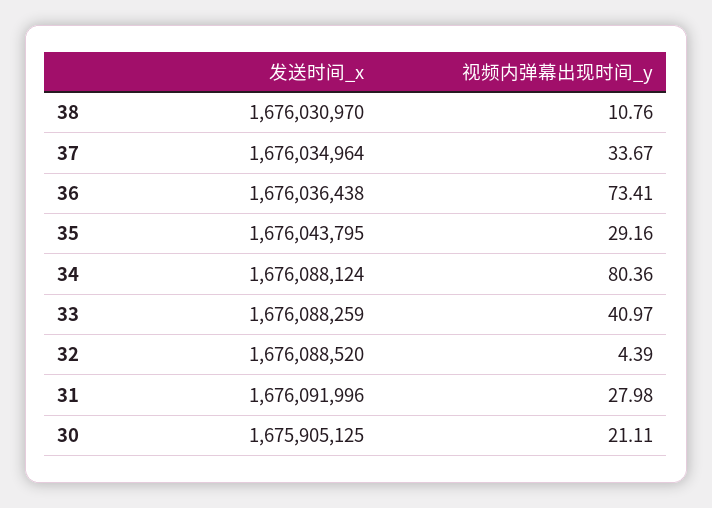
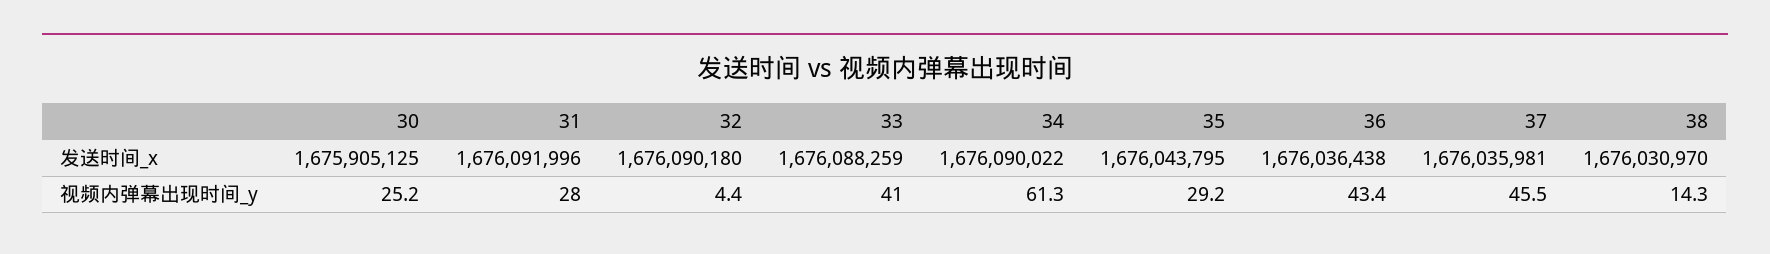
  {
    "发送时间_x": {
      "38": 1676030970,
-     "37": 1676034964,
+     "37": 1676035981,
      "36": 1676036438,
      "35": 1676043795,
-     "34": 1676088124,
+     "34": 1676090022,
      "33": 1676088259,
-     "32": 1676088520,
+     "32": 1676090180,
      "31": 1676091996,
      "30": 1675905125
    },
    "视频内弹幕出现时间_y": {
-     "38": 10.76,
+     "38": 14.3,
-     "37": 33.67,
+     "37": 45.5,
-     "36": 73.41,
+     "36": 43.4,
      "35": 29.16,
-     "34": 80.36,
+     "34": 61.3,
      "33": 40.97,
      "32": 4.39,
      "31": 27.98,
-     "30": 21.11
+     "30": 25.2
    }
  }

